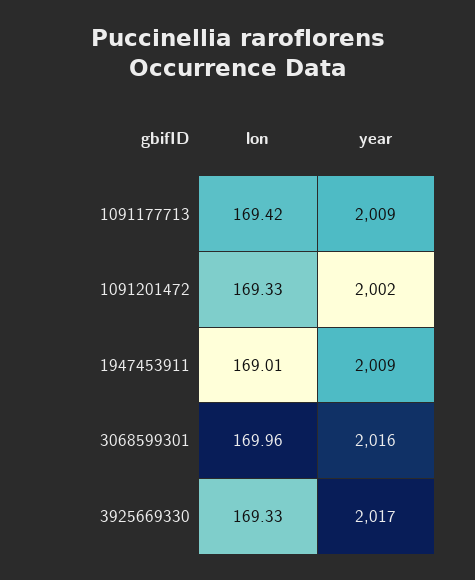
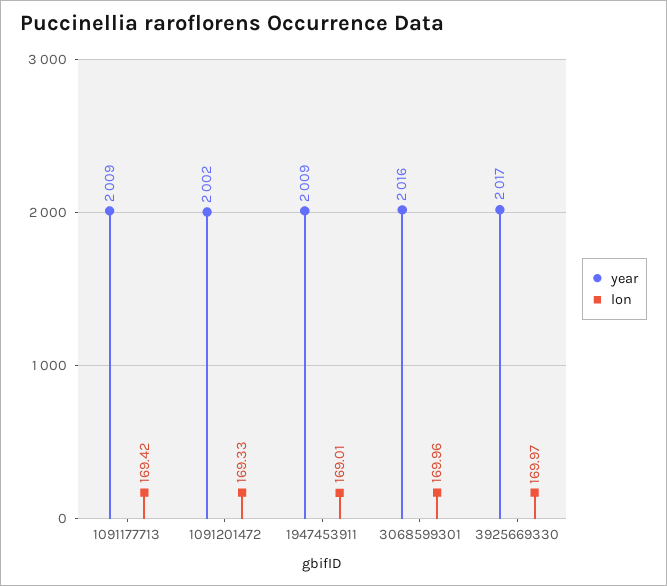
  {
    "lon": {
      "1091177713": 169.42,
      "1091201472": 169.33,
      "1947453911": 169.01,
      "3068599301": 169.96,
-     "3925669330": 169.33
+     "3925669330": 169.97
    },
    "year": {
      "1091177713": 2009,
      "1091201472": 2002,
      "1947453911": 2009,
      "3068599301": 2016,
      "3925669330": 2017
    }
  }

